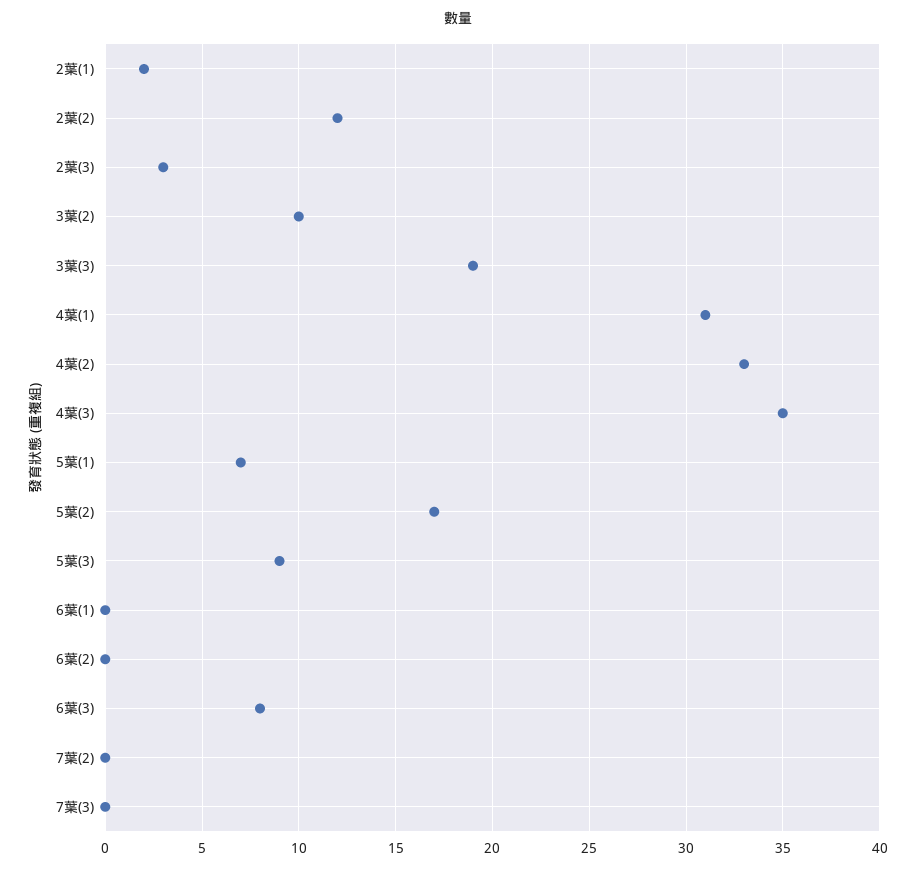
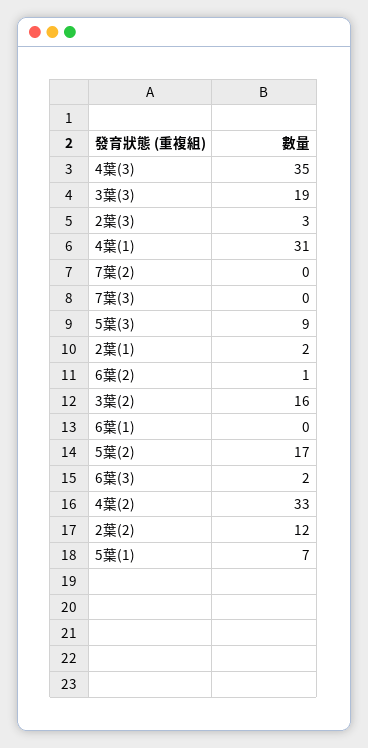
  {
    "2葉(1)": 2,
    "2葉(2)": 12,
    "2葉(3)": 3,
-   "3葉(2)": 10,
+   "3葉(2)": 16,
    "3葉(3)": 19,
    "4葉(1)": 31,
    "4葉(2)": 33,
    "4葉(3)": 35,
    "5葉(1)": 7,
    "5葉(2)": 17,
    "5葉(3)": 9,
    "6葉(1)": 0,
-   "6葉(2)": 0,
+   "6葉(2)": 1,
-   "6葉(3)": 8,
+   "6葉(3)": 2,
    "7葉(2)": 0,
    "7葉(3)": 0
  }

